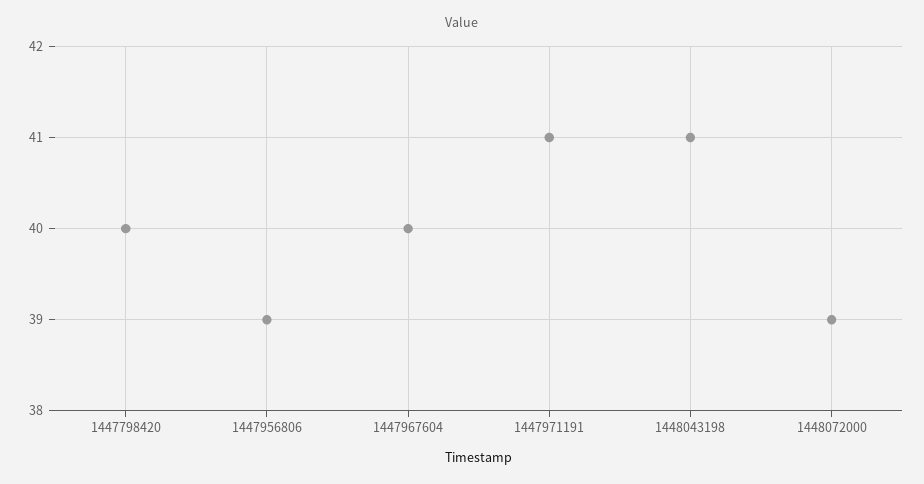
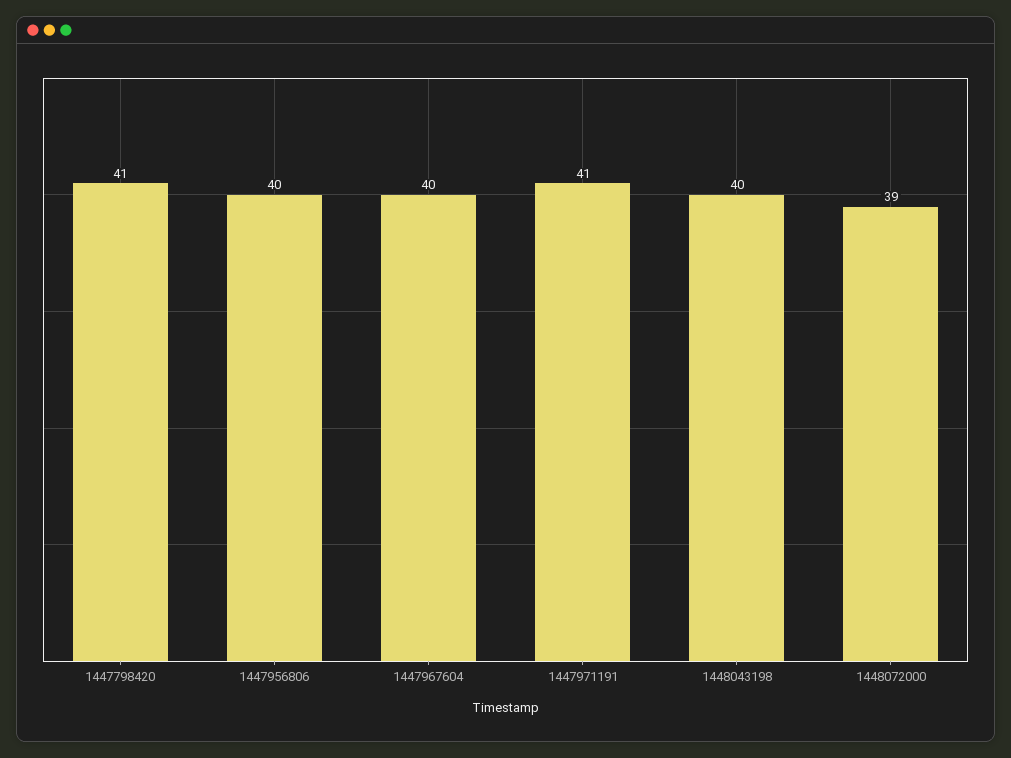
  {
-   "1447798420": 40,
+   "1447798420": 41,
-   "1447956806": 39,
+   "1447956806": 40,
    "1447967604": 40,
    "1447971191": 41,
-   "1448043198": 41,
+   "1448043198": 40,
    "1448072000": 39
  }

